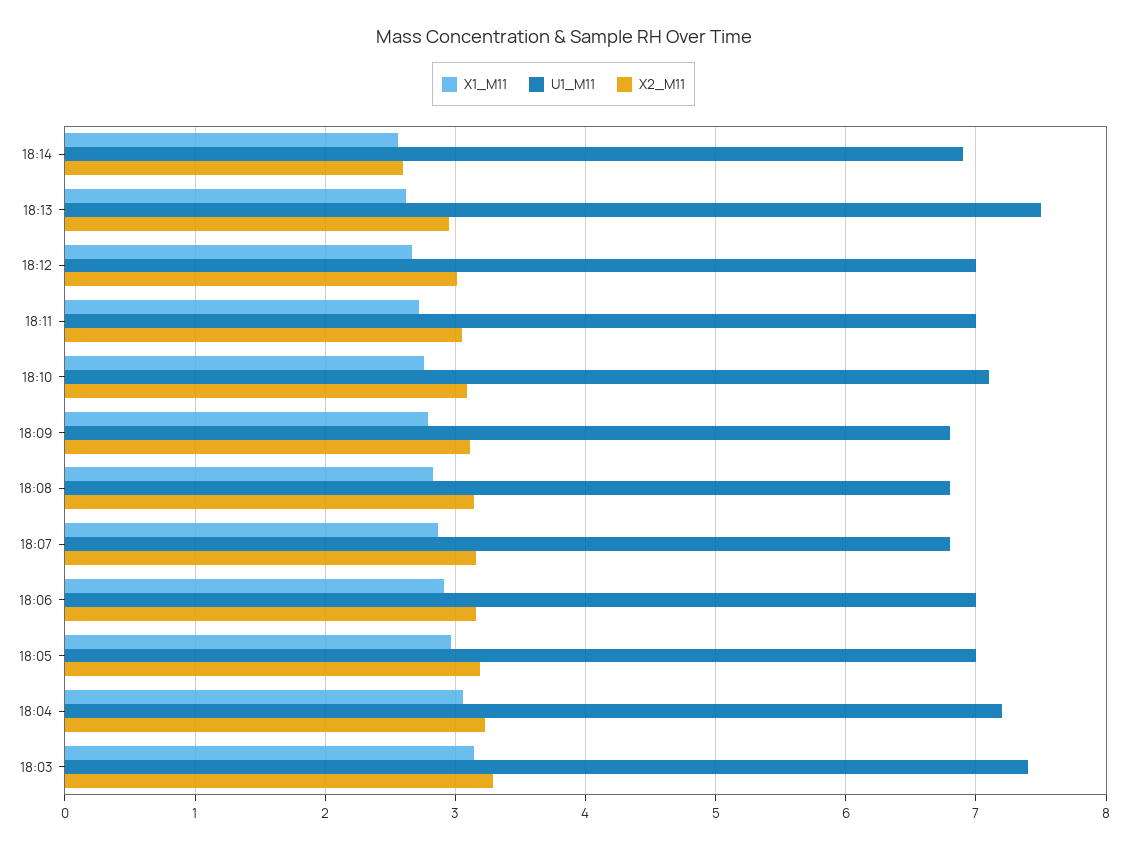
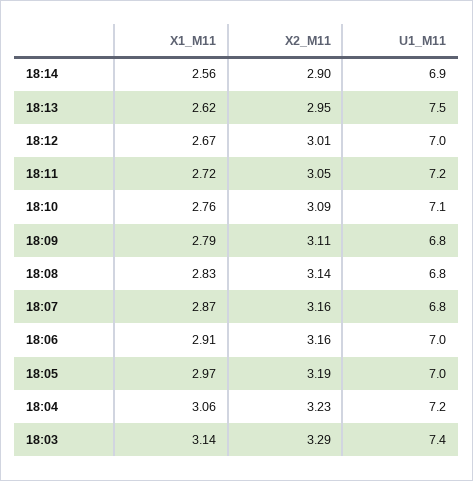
  {
    "X1_M11": {
      "18:14": 2.56,
      "18:13": 2.62,
      "18:12": 2.67,
      "18:11": 2.72,
      "18:10": 2.76,
      "18:09": 2.79,
      "18:08": 2.83,
      "18:07": 2.87,
      "18:06": 2.91,
      "18:05": 2.97,
      "18:04": 3.06,
      "18:03": 3.14
    },
    "U1_M11": {
      "18:14": 6.9,
      "18:13": 7.5,
      "18:12": 7,
-     "18:11": 7,
+     "18:11": 7.2,
      "18:10": 7.1,
      "18:09": 6.8,
      "18:08": 6.8,
      "18:07": 6.8,
      "18:06": 7,
      "18:05": 7,
      "18:04": 7.2,
      "18:03": 7.4
    },
    "X2_M11": {
-     "18:14": 2.6,
+     "18:14": 2.9,
      "18:13": 2.95,
      "18:12": 3.01,
      "18:11": 3.05,
      "18:10": 3.09,
      "18:09": 3.11,
      "18:08": 3.14,
      "18:07": 3.16,
      "18:06": 3.16,
      "18:05": 3.19,
      "18:04": 3.23,
      "18:03": 3.29
    }
  }

